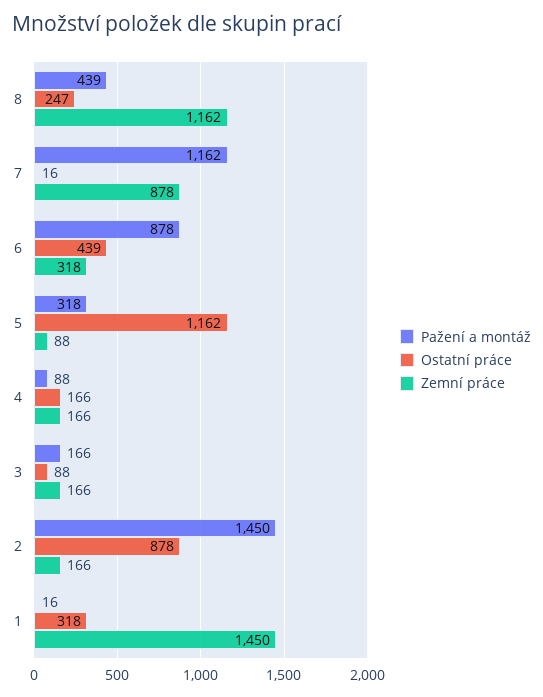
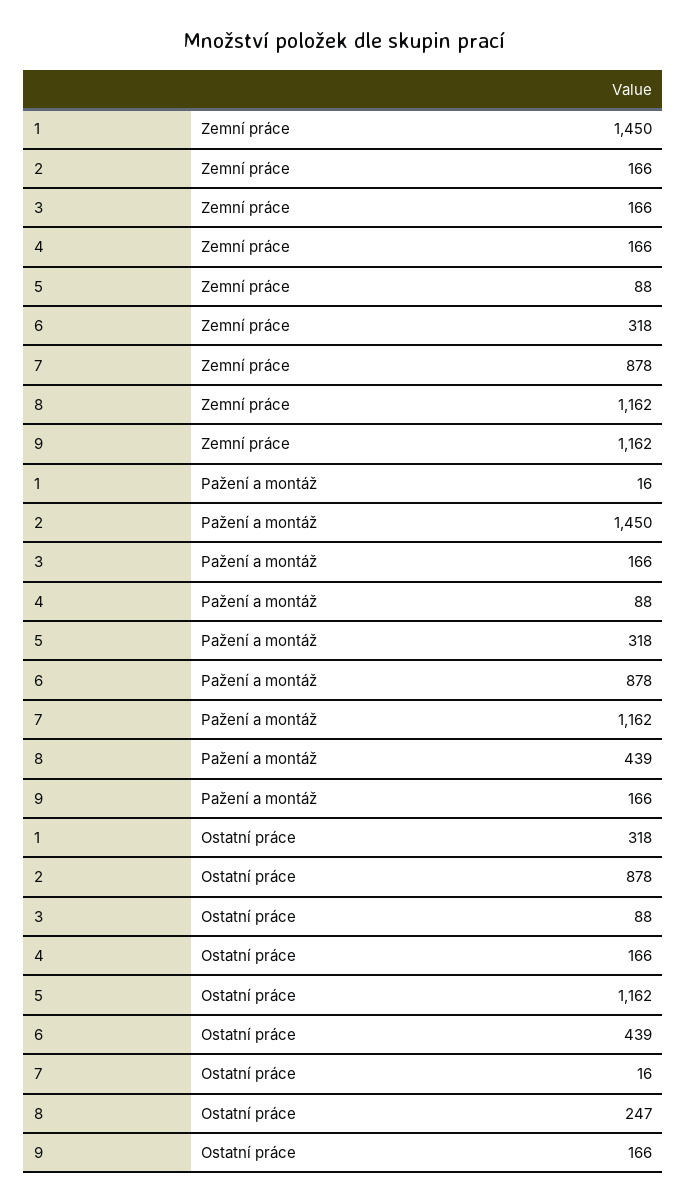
  {
    "Pažení a montáž": {
      "8": 439,
      "7": 1162,
      "6": 878,
      "5": 318,
      "4": 88,
      "3": 166,
      "2": 1450,
-     "1": 16
+     "1": 16,
+     "9": 166
    },
    "Ostatní práce": {
      "8": 247,
      "7": 16,
      "6": 439,
      "5": 1162,
      "4": 166,
      "3": 88,
      "2": 878,
-     "1": 318
+     "1": 318,
+     "9": 166
    },
    "Zemní práce": {
      "8": 1162,
      "7": 878,
      "6": 318,
      "5": 88,
      "4": 166,
      "3": 166,
      "2": 166,
-     "1": 1450
+     "1": 1450,
+     "9": 1162
    }
  }

